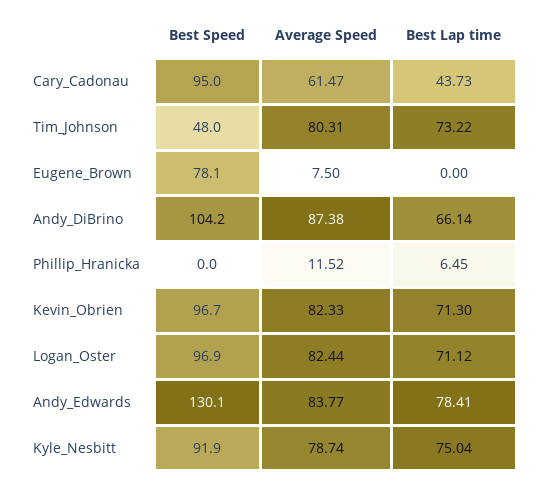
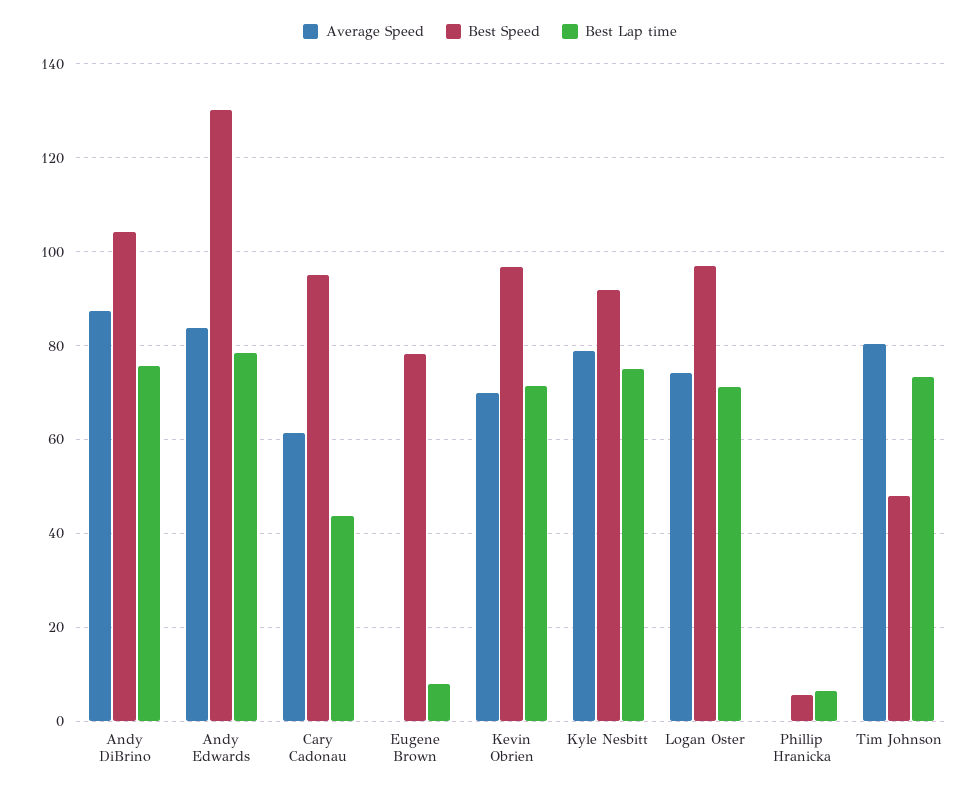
  {
    "Best Speed": {
      "Cary_Cadonau": 95,
      "Tim_Johnson": 48,
      "Eugene_Brown": 78.1,
      "Andy_DiBrino": 104.2,
-     "Phillip_Hranicka": 0,
+     "Phillip_Hranicka": 6,
      "Kevin_Obrien": 96.7,
      "Logan_Oster": 96.9,
      "Andy_Edwards": 130.1,
      "Kyle_Nesbitt": 91.9
    },
    "Average Speed": {
      "Cary_Cadonau": 61.47,
      "Tim_Johnson": 80.31,
-     "Eugene_Brown": 7.5,
+     "Eugene_Brown": 0,
      "Andy_DiBrino": 87.38,
-     "Phillip_Hranicka": 11.52,
+     "Phillip_Hranicka": 0,
-     "Kevin_Obrien": 82.33,
+     "Kevin_Obrien": 70,
-     "Logan_Oster": 82.44,
+     "Logan_Oster": 74,
      "Andy_Edwards": 83.77,
      "Kyle_Nesbitt": 78.74
    },
    "Best Lap time": {
      "Cary_Cadonau": 43.73,
      "Tim_Johnson": 73.22,
-     "Eugene_Brown": 0,
+     "Eugene_Brown": 8,
-     "Andy_DiBrino": 66.14,
+     "Andy_DiBrino": 76,
      "Phillip_Hranicka": 6.45,
      "Kevin_Obrien": 71.3,
      "Logan_Oster": 71.12,
      "Andy_Edwards": 78.41,
      "Kyle_Nesbitt": 75.04
    }
  }

